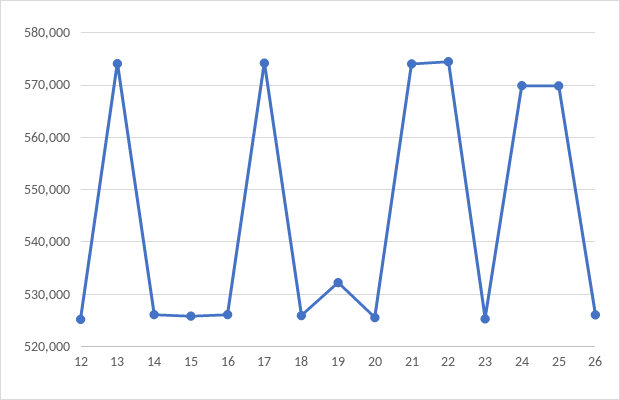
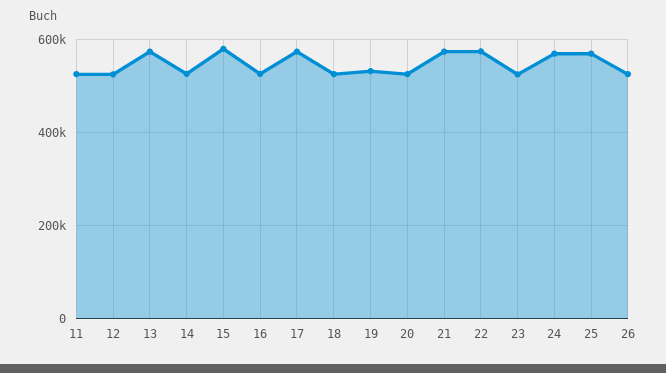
  {
    "12": 526000,
    "13": 574000,
    "14": 526000,
-   "15": 526000,
+   "15": 580000,
    "16": 526000,
    "17": 574000,
    "18": 526000,
    "19": 532000,
    "20": 526000,
    "21": 574000,
    "22": 574000,
    "23": 526000,
    "24": 570000,
    "25": 570000,
-   "26": 526000
+   "26": 526000,
+   "11": 520000
  }

